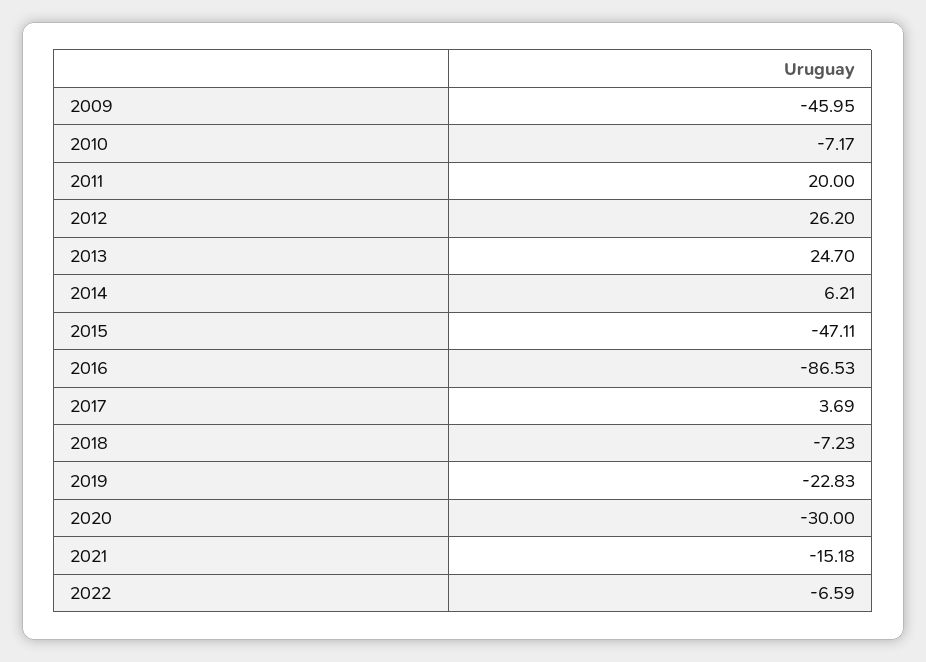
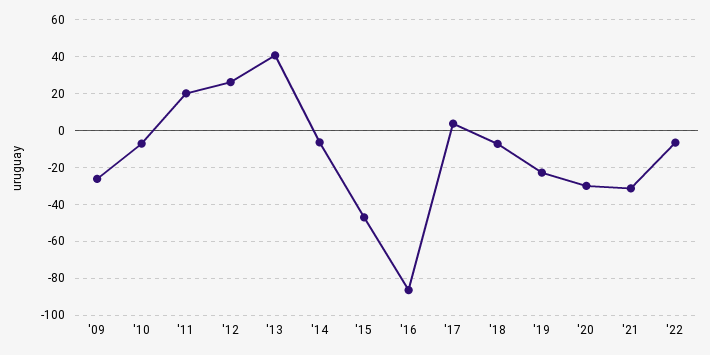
  {
-   "2009": -45.95,
+   "2009": -25,
    "2010": -7.17,
    "2011": 20,
    "2012": 26.2,
-   "2013": 24.7,
+   "2013": 40,
-   "2014": 6.21,
+   "2014": -5,
    "2015": -47.11,
    "2016": -86.53,
    "2017": 3.69,
    "2018": -7.23,
    "2019": -22.83,
    "2020": -30,
-   "2021": -15.18,
+   "2021": -30,
    "2022": -6.59
  }

